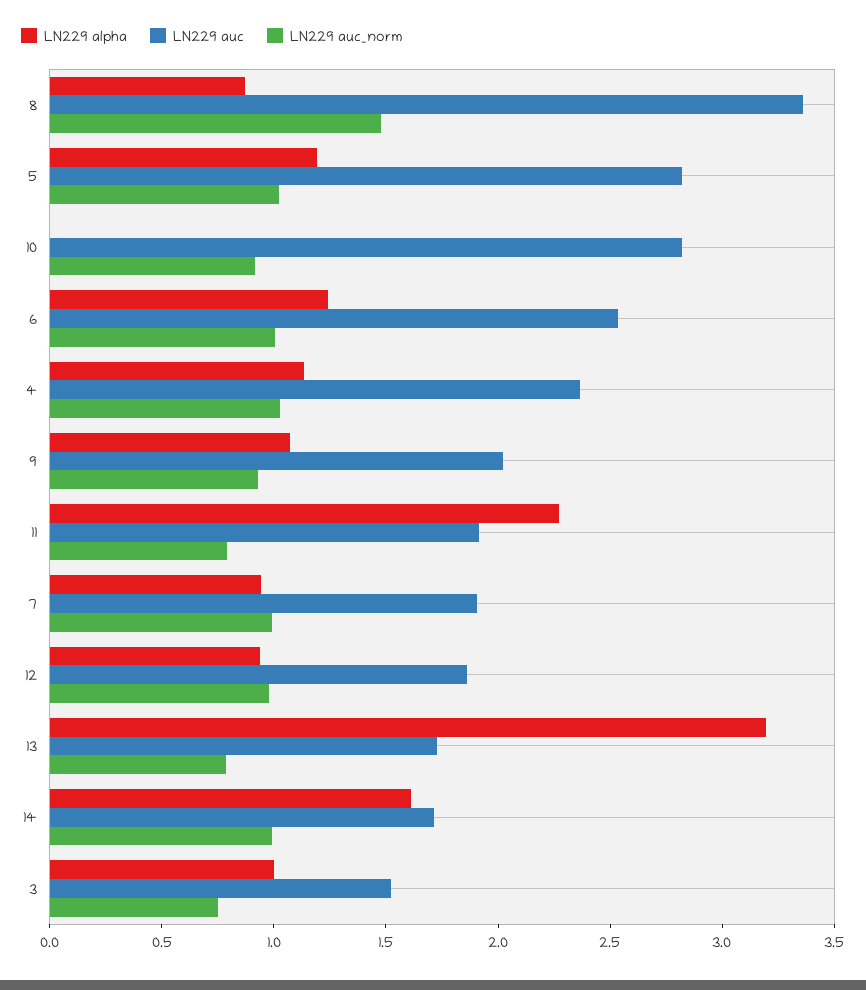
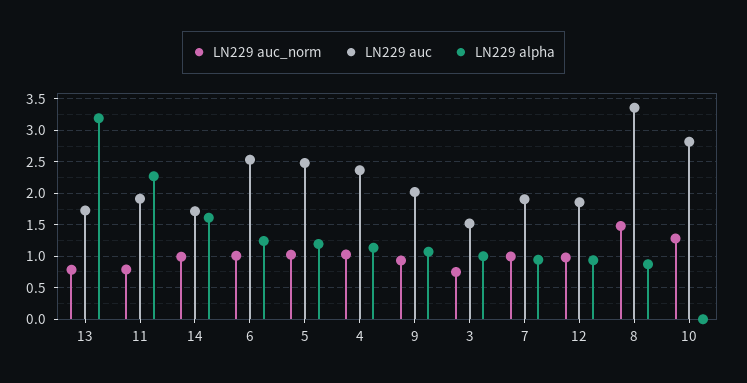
  {
    "LN229 alpha": {
      "8": 0.9,
      "5": 1.2,
      "10": 0,
      "6": 1.2,
      "4": 1.1,
      "9": 1.1,
      "11": 2.3,
      "7": 0.9,
      "12": 0.9,
      "13": 3.2,
      "14": 1.6,
      "3": 1
    },
    "LN229 auc": {
      "8": 3.4,
-     "5": 2.8,
+     "5": 2.5,
      "10": 2.8,
      "6": 2.5,
      "4": 2.4,
      "9": 2,
      "11": 1.9,
      "7": 1.9,
      "12": 1.9,
      "13": 1.7,
      "14": 1.7,
      "3": 1.5
    },
    "LN229 auc_norm": {
      "8": 1.5,
      "5": 1,
-     "10": 0.9,
+     "10": 1.3,
      "6": 1,
      "4": 1,
      "9": 0.9,
      "11": 0.8,
      "7": 1,
      "12": 1,
      "13": 0.8,
      "14": 1,
      "3": 0.8
    }
  }

